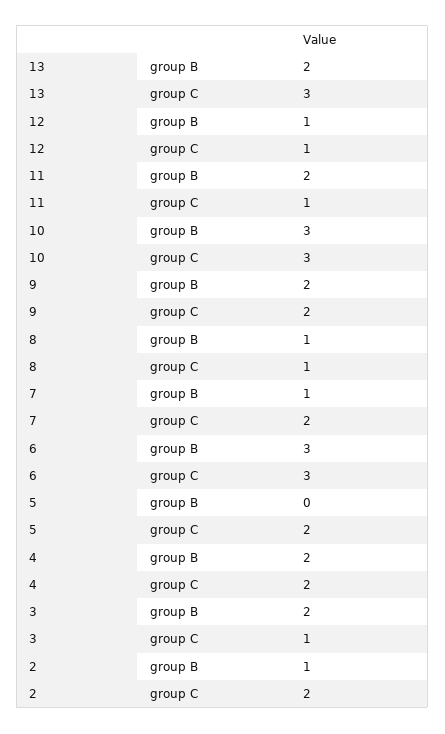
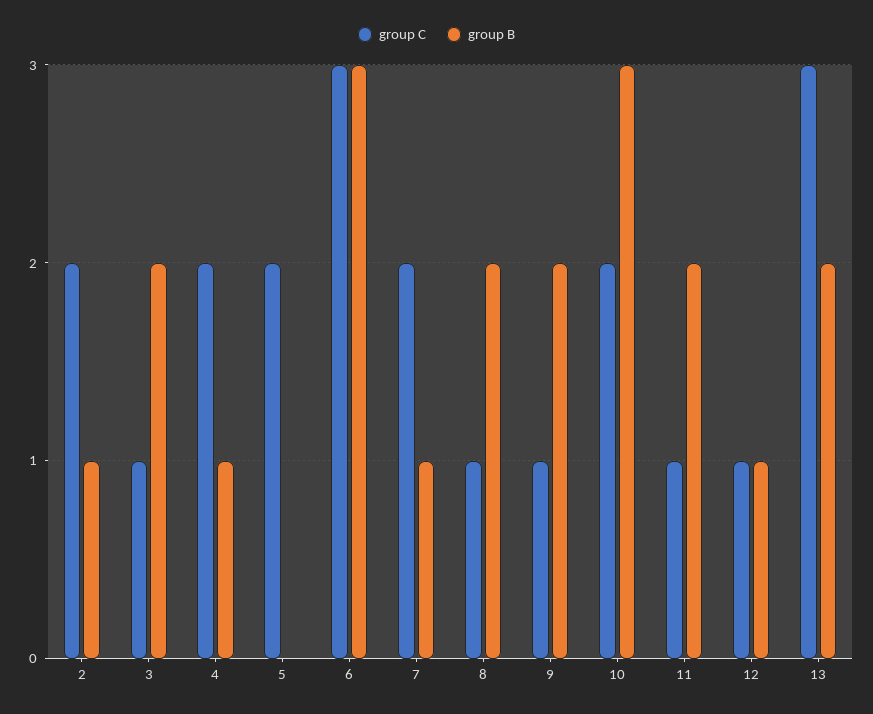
  {
    "group B": {
      "13": 2,
      "12": 1,
      "11": 2,
      "10": 3,
      "9": 2,
-     "8": 1,
+     "8": 2,
      "7": 1,
      "6": 3,
      "5": 0,
-     "4": 2,
+     "4": 1,
      "3": 2,
      "2": 1
    },
    "group C": {
      "13": 3,
      "12": 1,
      "11": 1,
-     "10": 3,
+     "10": 2,
-     "9": 2,
+     "9": 1,
      "8": 1,
      "7": 2,
      "6": 3,
      "5": 2,
      "4": 2,
      "3": 1,
      "2": 2
    }
  }

